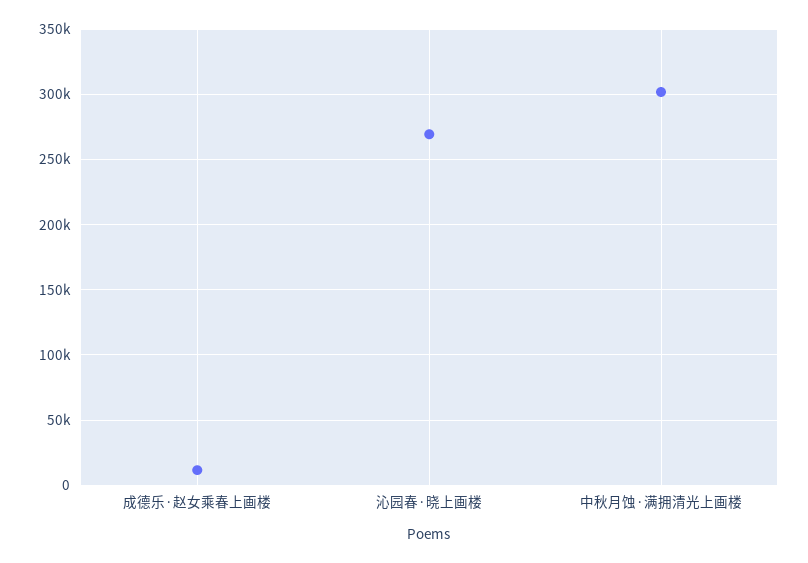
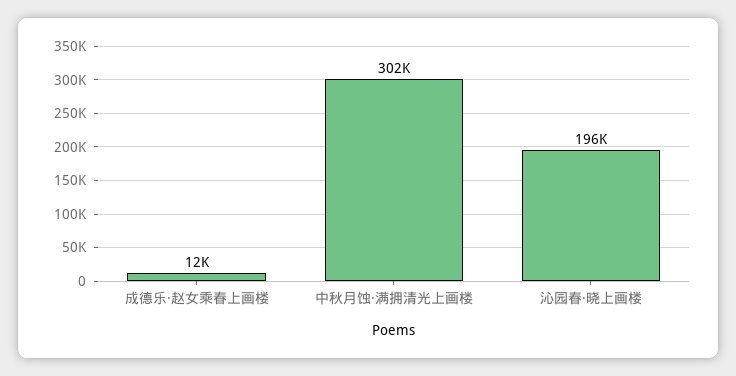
  {
    "成德乐·赵女乘春上画楼": 12000,
-   "沁园春·晓上画楼": 270000,
+   "沁园春·晓上画楼": 196000,
    "中秋月蚀·满拥清光上画楼": 302000
  }

